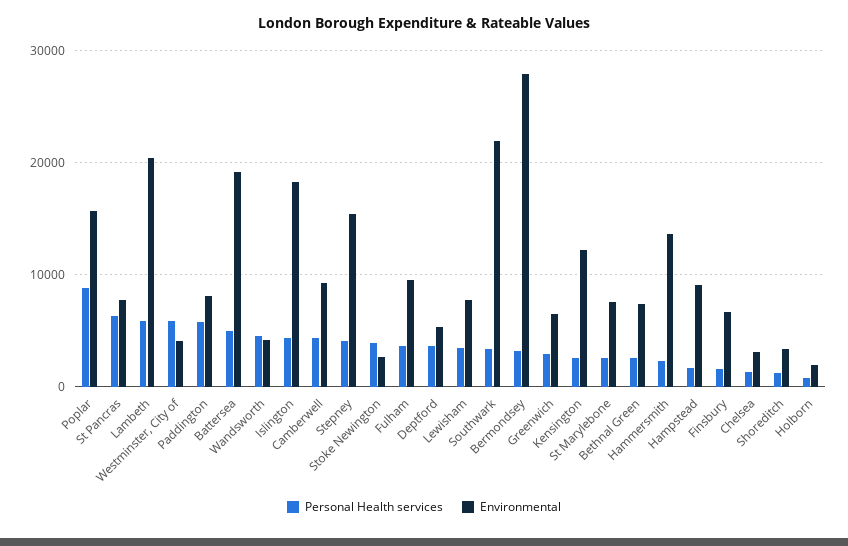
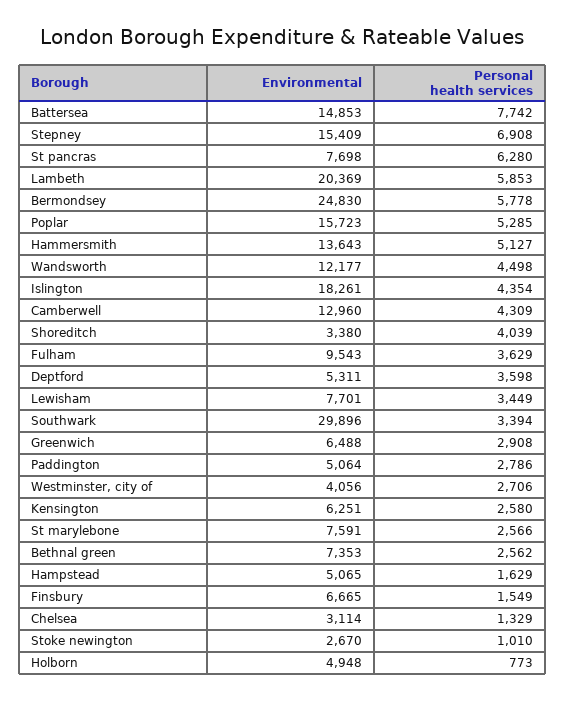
  {
    "Personal Health services": {
-     "Poplar": 9000,
+     "Poplar": 5285,
      "St Pancras": 6280,
      "Lambeth": 5853,
-     "Westminster, City of": 6000,
+     "Westminster, City of": 2706,
-     "Paddington": 6000,
+     "Paddington": 2786,
-     "Battersea": 5000,
+     "Battersea": 7742,
      "Wandsworth": 4498,
      "Islington": 4354,
      "Camberwell": 4309,
-     "Stepney": 4000,
+     "Stepney": 6908,
-     "Stoke Newington": 4000,
+     "Stoke Newington": 1010,
      "Fulham": 3629,
      "Deptford": 3598,
      "Lewisham": 3449,
      "Southwark": 3394,
-     "Bermondsey": 3000,
+     "Bermondsey": 5778,
      "Greenwich": 2908,
      "Kensington": 2580,
      "St Marylebone": 2566,
      "Bethnal Green": 2562,
-     "Hammersmith": 2000,
+     "Hammersmith": 5127,
      "Hampstead": 1629,
      "Finsbury": 1549,
      "Chelsea": 1329,
-     "Shoreditch": 1000,
+     "Shoreditch": 4039,
      "Holborn": 773
    },
    "Environmental": {
      "Poplar": 15723,
      "St Pancras": 7698,
      "Lambeth": 20369,
      "Westminster, City of": 4056,
-     "Paddington": 8000,
+     "Paddington": 5064,
-     "Battersea": 19000,
+     "Battersea": 14853,
-     "Wandsworth": 4000,
+     "Wandsworth": 12177,
      "Islington": 18261,
-     "Camberwell": 9000,
+     "Camberwell": 12960,
      "Stepney": 15409,
      "Stoke Newington": 2670,
      "Fulham": 9543,
      "Deptford": 5311,
      "Lewisham": 7701,
-     "Southwark": 22000,
+     "Southwark": 29896,
-     "Bermondsey": 28000,
+     "Bermondsey": 24830,
      "Greenwich": 6488,
-     "Kensington": 12000,
+     "Kensington": 6251,
      "St Marylebone": 7591,
      "Bethnal Green": 7353,
      "Hammersmith": 13643,
-     "Hampstead": 9000,
+     "Hampstead": 5065,
      "Finsbury": 6665,
      "Chelsea": 3114,
      "Shoreditch": 3380,
-     "Holborn": 2000
+     "Holborn": 4948
    }
  }

